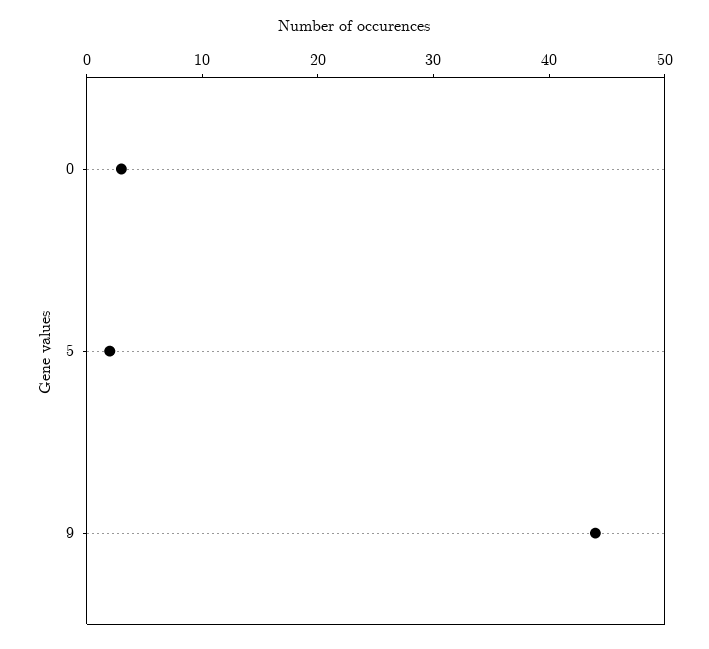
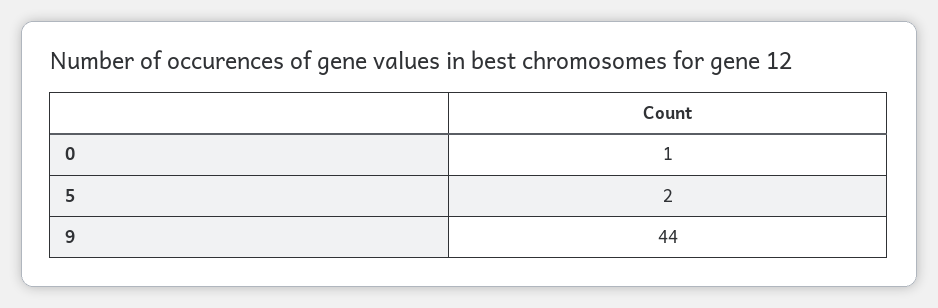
  {
-   "0": 3,
+   "0": 1,
    "5": 2,
    "9": 44
  }

